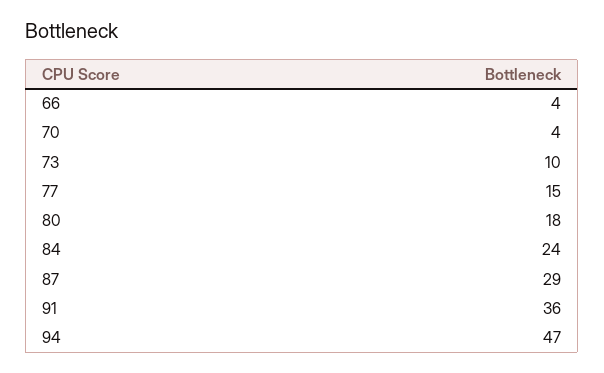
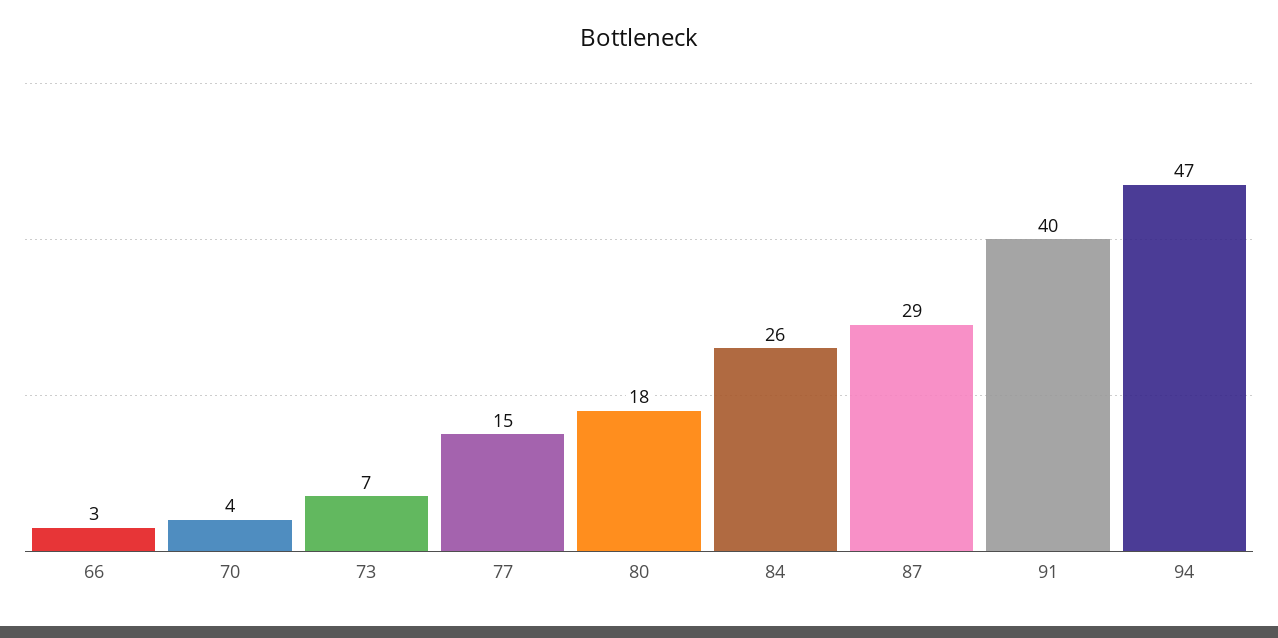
  {
-   "66": 4,
+   "66": 3,
    "70": 4,
-   "73": 10,
+   "73": 7,
    "77": 15,
    "80": 18,
-   "84": 24,
+   "84": 26,
    "87": 29,
-   "91": 36,
+   "91": 40,
    "94": 47
  }

